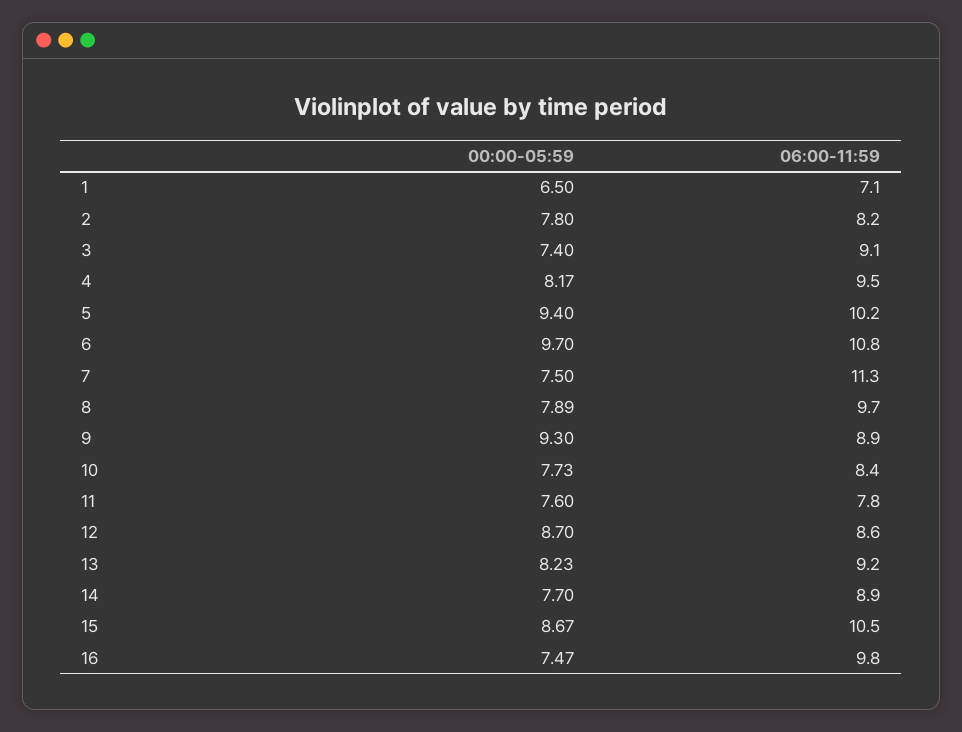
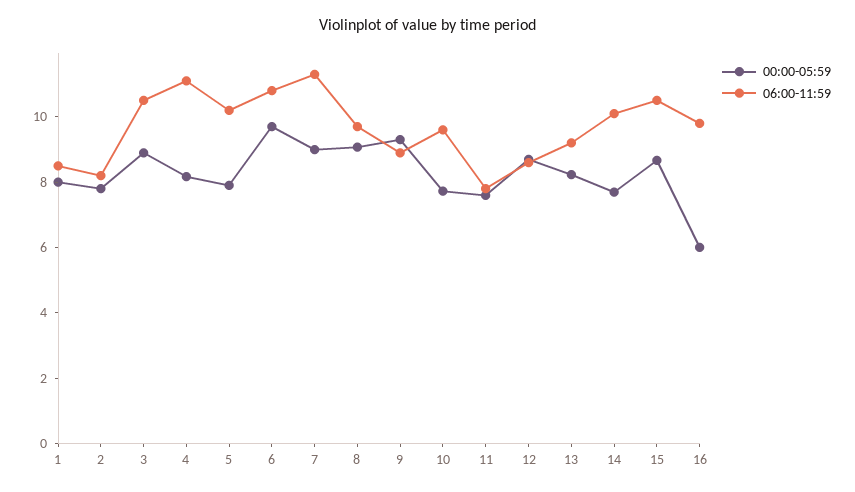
  {
    "00:00-05:59": {
-     "1": 6.5,
+     "1": 8,
      "2": 7.8,
-     "3": 7.4,
+     "3": 9,
      "4": 8.17,
-     "5": 9.4,
+     "5": 8,
      "6": 9.7,
-     "7": 7.5,
+     "7": 9,
-     "8": 7.89,
+     "8": 9,
      "9": 9.3,
      "10": 7.73,
      "11": 7.6,
      "12": 8.7,
      "13": 8.23,
      "14": 7.7,
      "15": 8.67,
-     "16": 7.47
+     "16": 6
    },
    "06:00-11:59": {
-     "1": 7.1,
+     "1": 8.5,
      "2": 8.2,
-     "3": 9.1,
+     "3": 10.5,
-     "4": 9.5,
+     "4": 11,
      "5": 10.2,
      "6": 10.8,
      "7": 11.3,
      "8": 9.7,
      "9": 8.9,
-     "10": 8.4,
+     "10": 9.5,
      "11": 7.8,
      "12": 8.6,
      "13": 9.2,
-     "14": 8.9,
+     "14": 10,
      "15": 10.5,
      "16": 9.8
    }
  }

